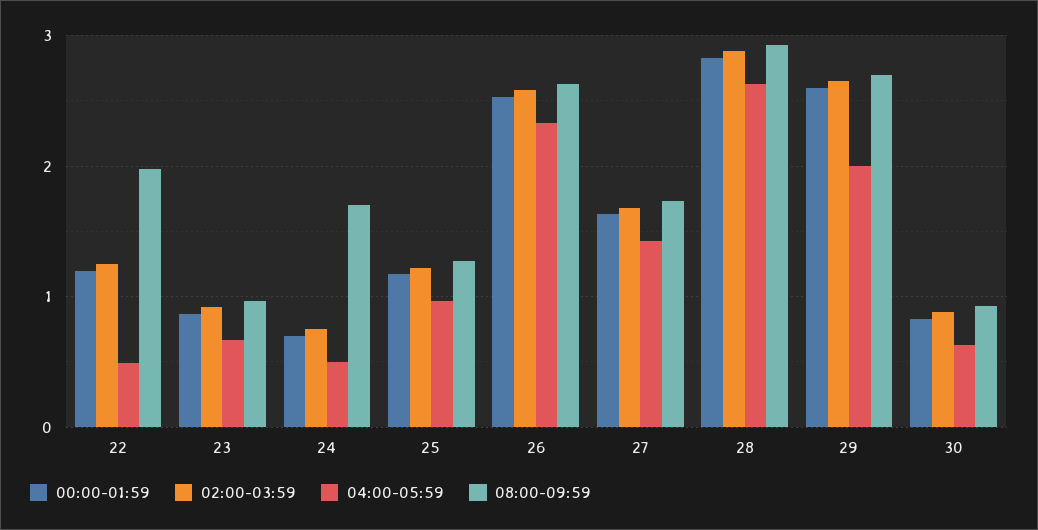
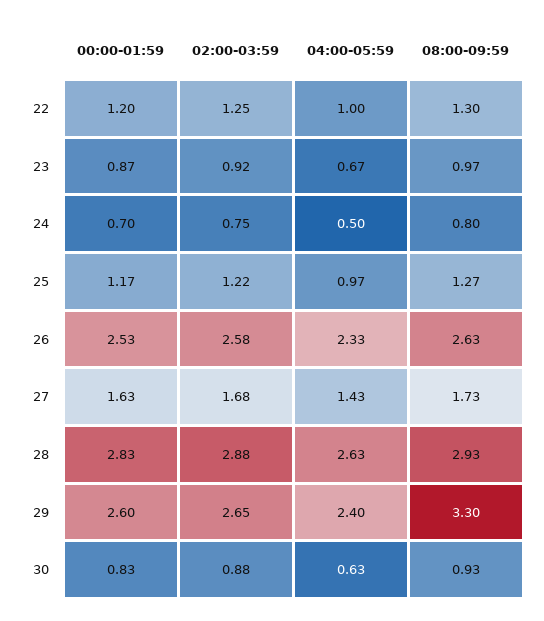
  {
    "00:00-01:59": {
      "22": 1.2,
      "23": 0.87,
      "24": 0.7,
      "25": 1.17,
      "26": 2.53,
      "27": 1.63,
      "28": 2.83,
      "29": 2.6,
      "30": 0.83
    },
    "02:00-03:59": {
      "22": 1.25,
      "23": 0.92,
      "24": 0.75,
      "25": 1.22,
      "26": 2.58,
      "27": 1.68,
      "28": 2.88,
      "29": 2.65,
      "30": 0.88
    },
    "04:00-05:59": {
-     "22": 0.5,
+     "22": 1,
      "23": 0.67,
      "24": 0.5,
      "25": 0.97,
      "26": 2.33,
      "27": 1.43,
      "28": 2.63,
-     "29": 2,
+     "29": 2.4,
      "30": 0.63
    },
    "08:00-09:59": {
-     "22": 2,
+     "22": 1.3,
      "23": 0.97,
-     "24": 1.7,
+     "24": 0.8,
      "25": 1.27,
      "26": 2.63,
      "27": 1.73,
      "28": 2.93,
-     "29": 2.7,
+     "29": 3.3,
      "30": 0.93
    }
  }

